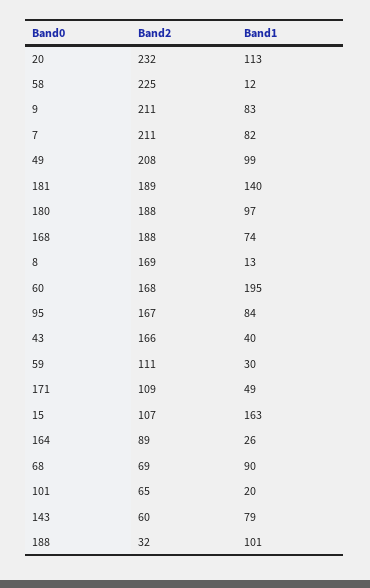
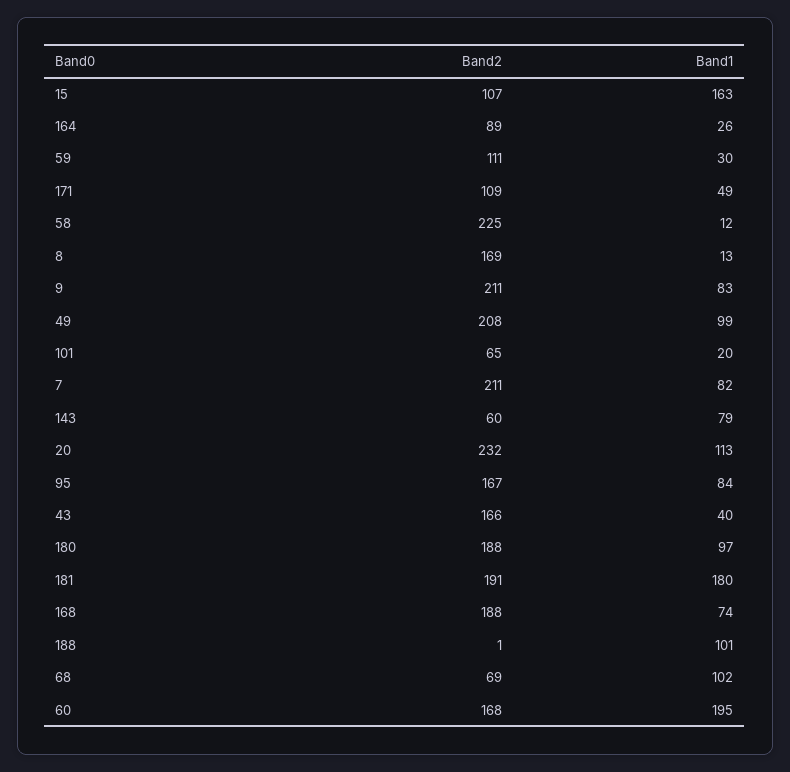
  {
    "Band2": {
      "20": 232,
      "58": 225,
      "9": 211,
      "7": 211,
      "49": 208,
-     "181": 189,
+     "181": 191,
      "180": 188,
      "168": 188,
      "8": 169,
      "60": 168,
      "95": 167,
      "43": 166,
      "59": 111,
      "171": 109,
      "15": 107,
      "164": 89,
      "68": 69,
      "101": 65,
      "143": 60,
-     "188": 32
+     "188": 1
    },
    "Band1": {
      "20": 113,
      "58": 12,
      "9": 83,
      "7": 82,
      "49": 99,
-     "181": 140,
+     "181": 180,
      "180": 97,
      "168": 74,
      "8": 13,
      "60": 195,
      "95": 84,
      "43": 40,
      "59": 30,
      "171": 49,
      "15": 163,
      "164": 26,
-     "68": 90,
+     "68": 102,
      "101": 20,
      "143": 79,
      "188": 101
    }
  }

